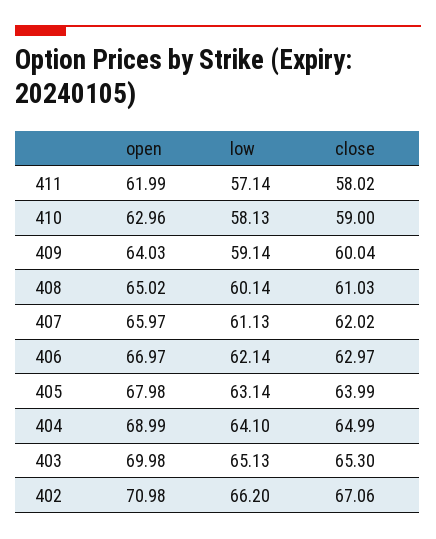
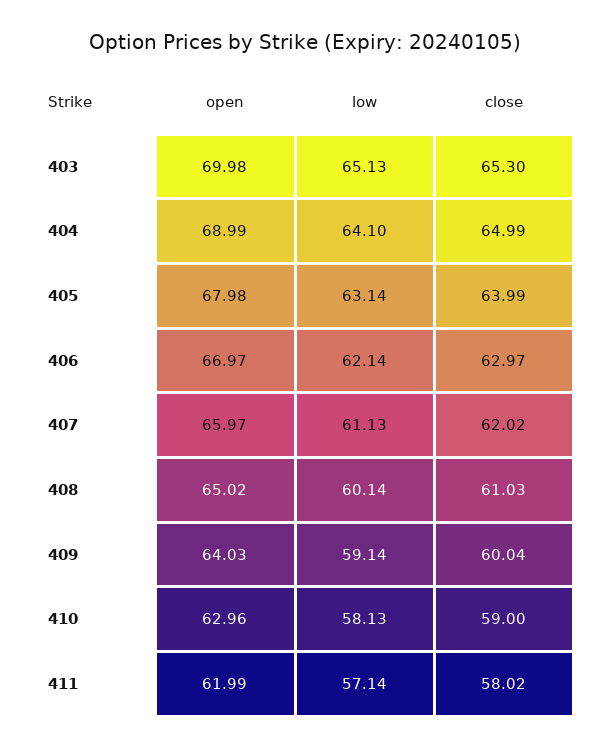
  {
    "open": {
      "411": 61.99,
      "410": 62.96,
      "409": 64.03,
      "408": 65.02,
      "407": 65.97,
      "406": 66.97,
      "405": 67.98,
      "404": 68.99,
-     "403": 69.98,
+     "403": 69.98
-     "402": 70.98
    },
    "low": {
      "411": 57.14,
      "410": 58.13,
      "409": 59.14,
      "408": 60.14,
      "407": 61.13,
      "406": 62.14,
      "405": 63.14,
      "404": 64.1,
-     "403": 65.13,
+     "403": 65.13
-     "402": 66.2
    },
    "close": {
      "411": 58.02,
      "410": 59,
      "409": 60.04,
      "408": 61.03,
      "407": 62.02,
      "406": 62.97,
      "405": 63.99,
      "404": 64.99,
-     "403": 65.3,
+     "403": 65.3
-     "402": 67.06
    }
  }

